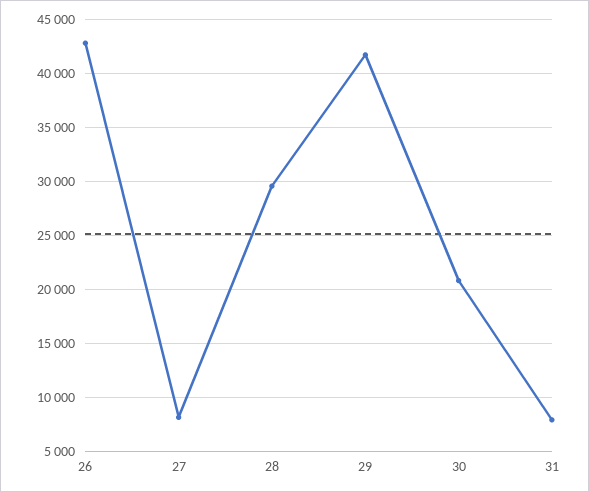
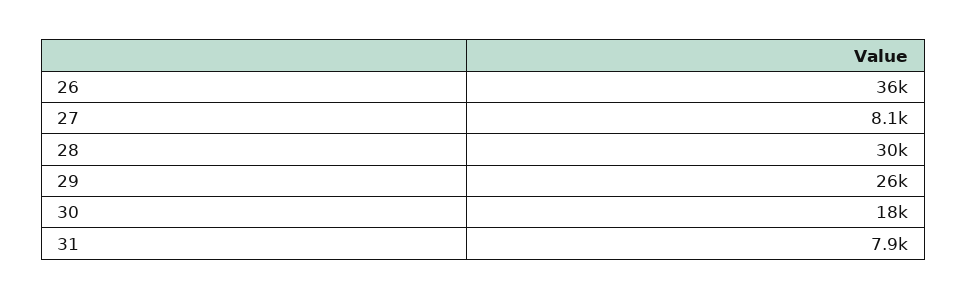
  {
-   "26": 43000,
+   "26": 36000,
    "27": 8100,
    "28": 30000,
-   "29": 42000,
+   "29": 26000,
-   "30": 21000,
+   "30": 18000,
    "31": 7900
  }

